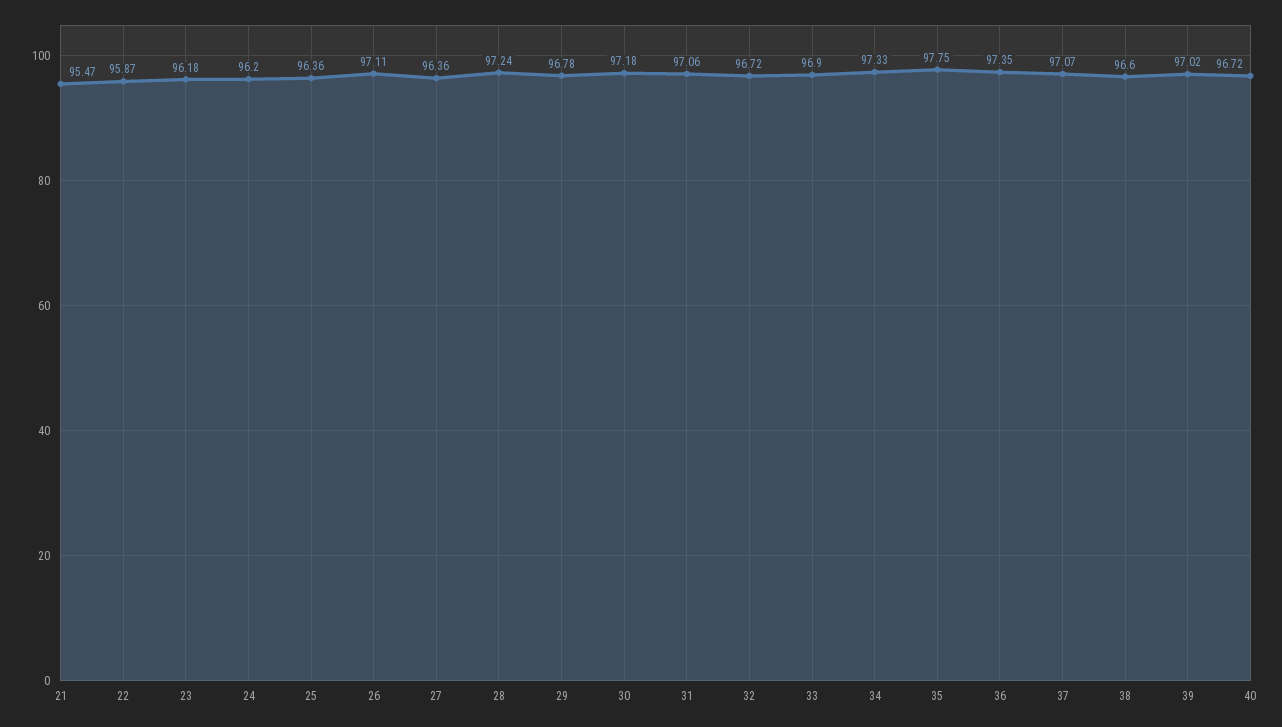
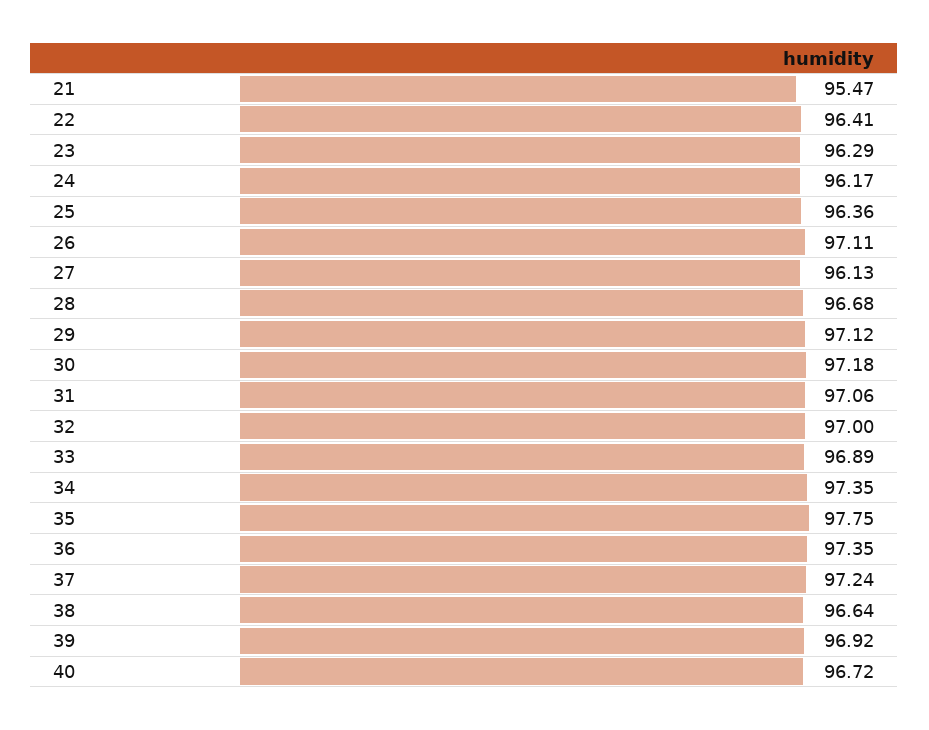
  {
    "21": 95.47,
-   "22": 95.87,
+   "22": 96.41,
-   "23": 96.18,
+   "23": 96.29,
-   "24": 96.2,
+   "24": 96.17,
    "25": 96.36,
    "26": 97.11,
-   "27": 96.36,
+   "27": 96.13,
-   "28": 97.24,
+   "28": 96.68,
-   "29": 96.78,
+   "29": 97.12,
    "30": 97.18,
    "31": 97.06,
-   "32": 96.72,
+   "32": 97,
-   "33": 96.9,
+   "33": 96.89,
-   "34": 97.33,
+   "34": 97.35,
    "35": 97.75,
    "36": 97.35,
-   "37": 97.07,
+   "37": 97.24,
-   "38": 96.6,
+   "38": 96.64,
-   "39": 97.02,
+   "39": 96.92,
    "40": 96.72
  }

